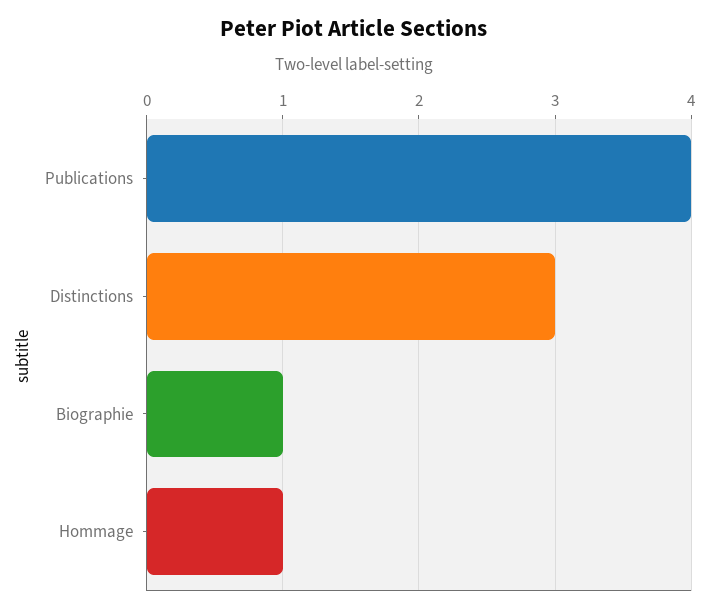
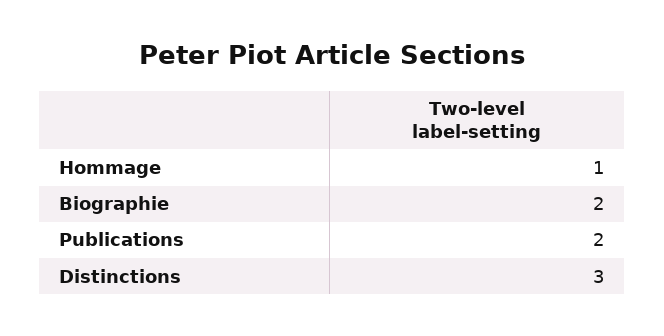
  {
-   "Publications": 4,
+   "Publications": 2,
    "Distinctions": 3,
-   "Biographie": 1,
+   "Biographie": 2,
    "Hommage": 1
  }

